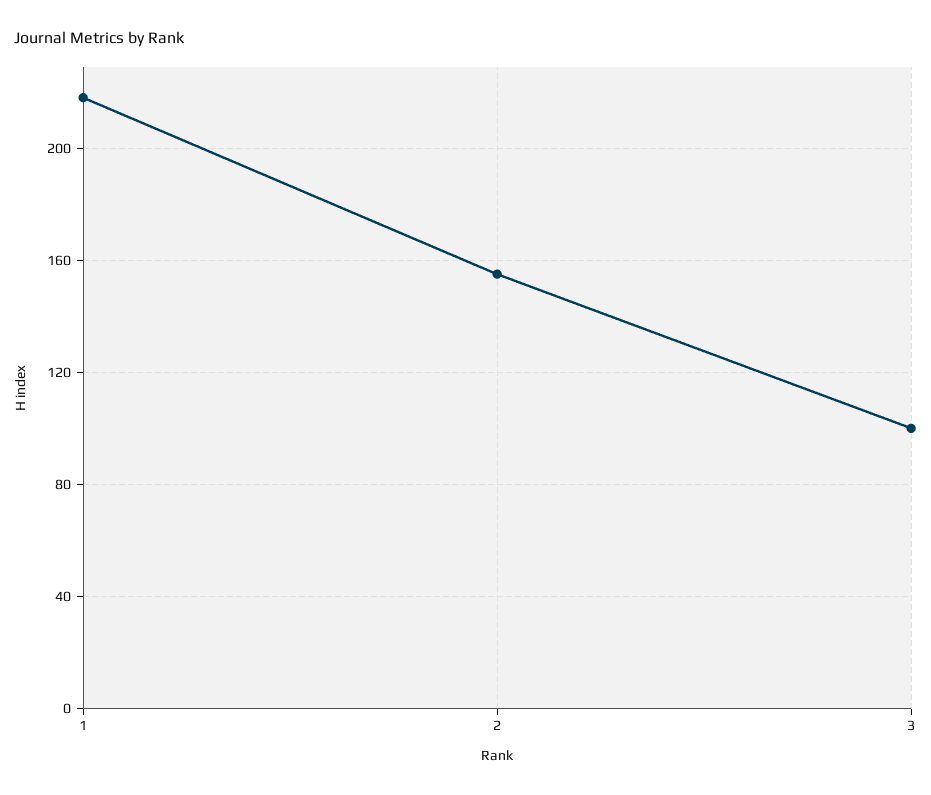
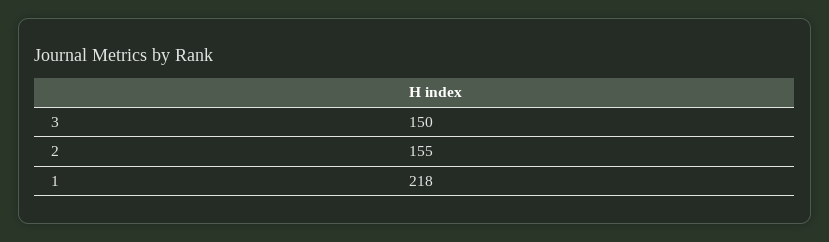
  {
    "1": 218,
    "2": 155,
-   "3": 100
+   "3": 150
  }

